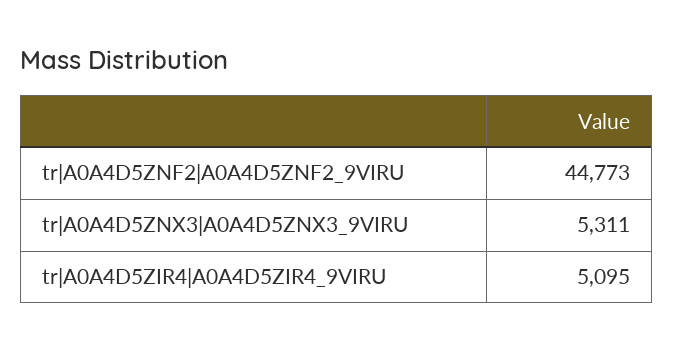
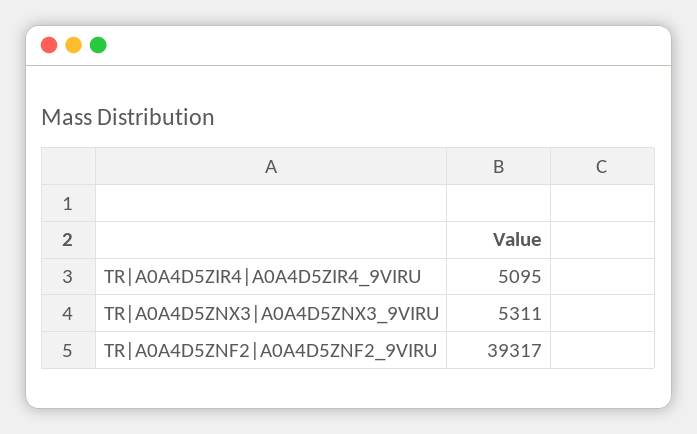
  {
-   "tr|A0A4D5ZNF2|A0A4D5ZNF2_9VIRU": 44773,
+   "tr|A0A4D5ZNF2|A0A4D5ZNF2_9VIRU": 39317,
    "tr|A0A4D5ZNX3|A0A4D5ZNX3_9VIRU": 5311,
    "tr|A0A4D5ZIR4|A0A4D5ZIR4_9VIRU": 5095
  }

